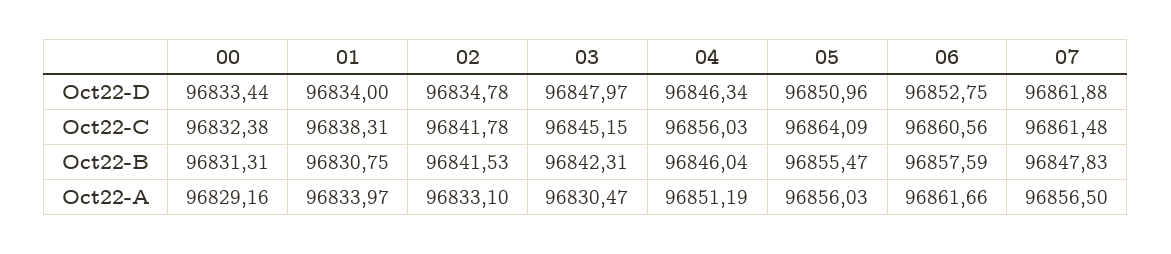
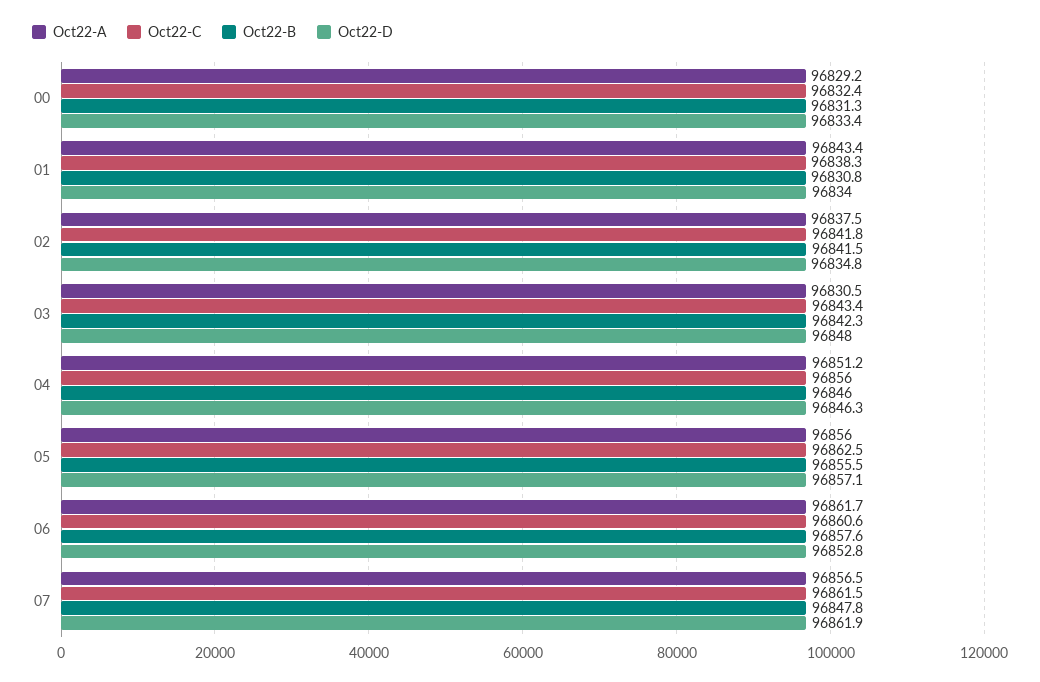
  {
    "Oct22-D": {
      "00": 96833.44,
      "01": 96834,
      "02": 96834.78,
      "03": 96847.97,
      "04": 96846.34,
-     "05": 96850.96,
+     "05": 96857.1,
      "06": 96852.75,
      "07": 96861.88
    },
    "Oct22-C": {
      "00": 96832.38,
      "01": 96838.31,
      "02": 96841.78,
-     "03": 96845.15,
+     "03": 96843.4,
      "04": 96856.03,
-     "05": 96864.09,
+     "05": 96862.5,
      "06": 96860.56,
      "07": 96861.48
    },
    "Oct22-B": {
      "00": 96831.31,
      "01": 96830.75,
      "02": 96841.53,
      "03": 96842.31,
      "04": 96846.04,
      "05": 96855.47,
      "06": 96857.59,
      "07": 96847.83
    },
    "Oct22-A": {
      "00": 96829.16,
-     "01": 96833.97,
+     "01": 96843.4,
-     "02": 96833.1,
+     "02": 96837.5,
      "03": 96830.47,
      "04": 96851.19,
      "05": 96856.03,
      "06": 96861.66,
      "07": 96856.5
    }
  }

